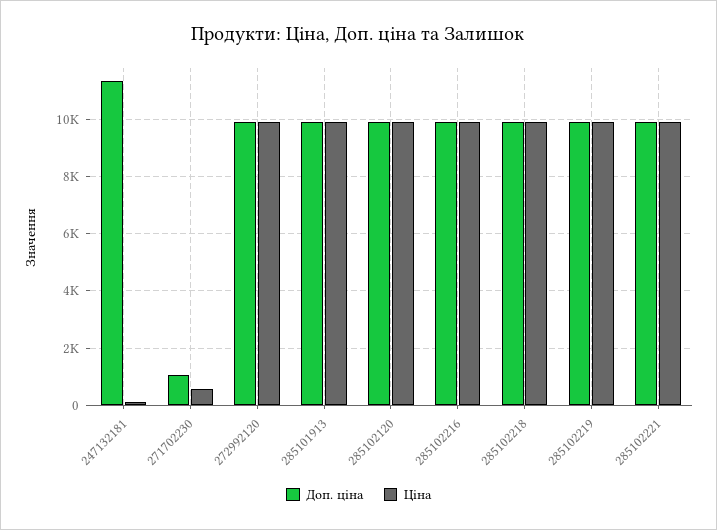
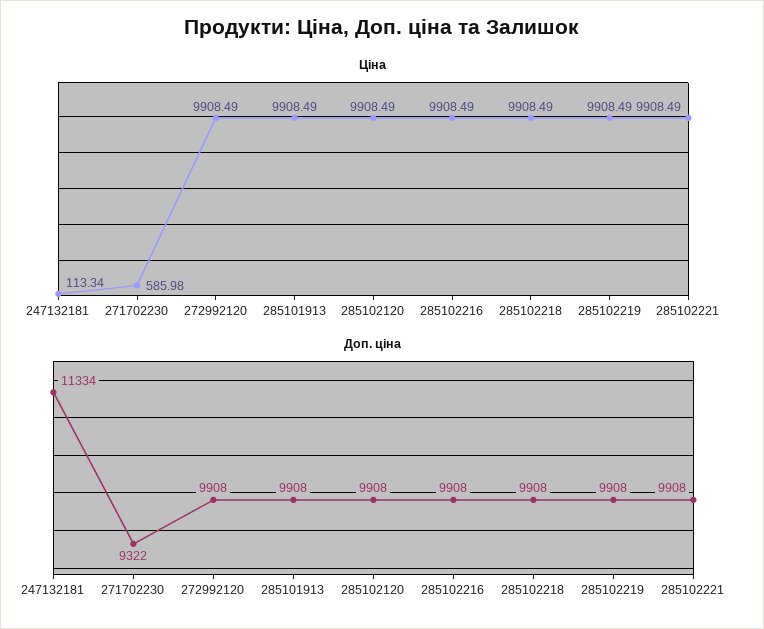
  {
    "Доп. ціна": {
      "247132181": 11334,
-     "271702230": 1000,
+     "271702230": 9322,
      "272992120": 9908,
      "285101913": 9908,
      "285102120": 9908,
      "285102216": 9908,
      "285102218": 9908,
      "285102219": 9908,
      "285102221": 9908
    },
    "Ціна": {
      "247132181": 113.34,
      "271702230": 585.98,
      "272992120": 9908.49,
      "285101913": 9908.49,
      "285102120": 9908.49,
      "285102216": 9908.49,
      "285102218": 9908.49,
      "285102219": 9908.49,
      "285102221": 9908.49
    }
  }

